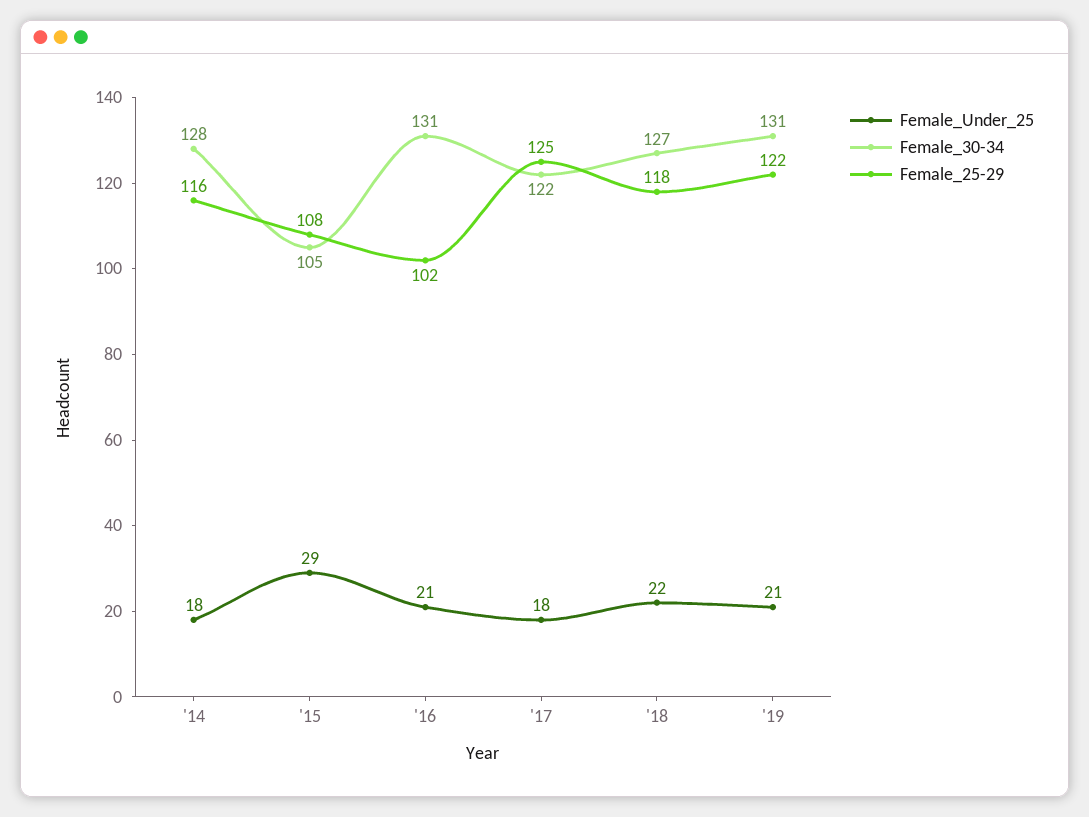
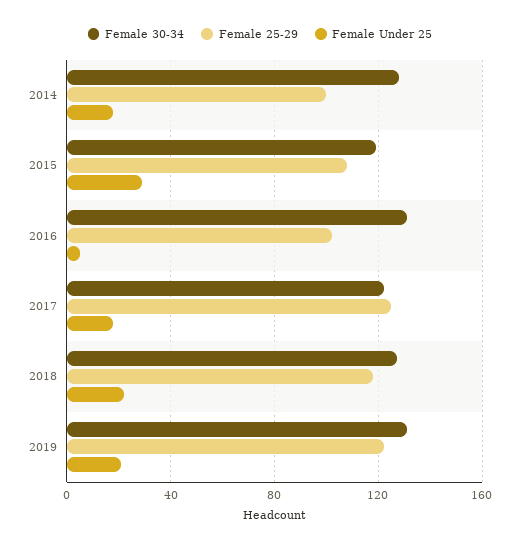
  {
    "Female_Under_25": {
      "'14": 18,
      "'15": 29,
-     "'16": 21,
+     "'16": 5,
      "'17": 18,
      "'18": 22,
      "'19": 21
    },
    "Female_30-34": {
      "'14": 128,
-     "'15": 105,
+     "'15": 120,
      "'16": 131,
      "'17": 122,
      "'18": 127,
      "'19": 131
    },
    "Female_25-29": {
-     "'14": 116,
+     "'14": 100,
      "'15": 108,
      "'16": 102,
      "'17": 125,
      "'18": 118,
      "'19": 122
    }
  }

